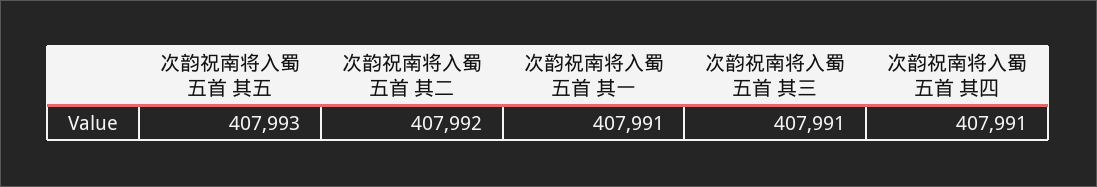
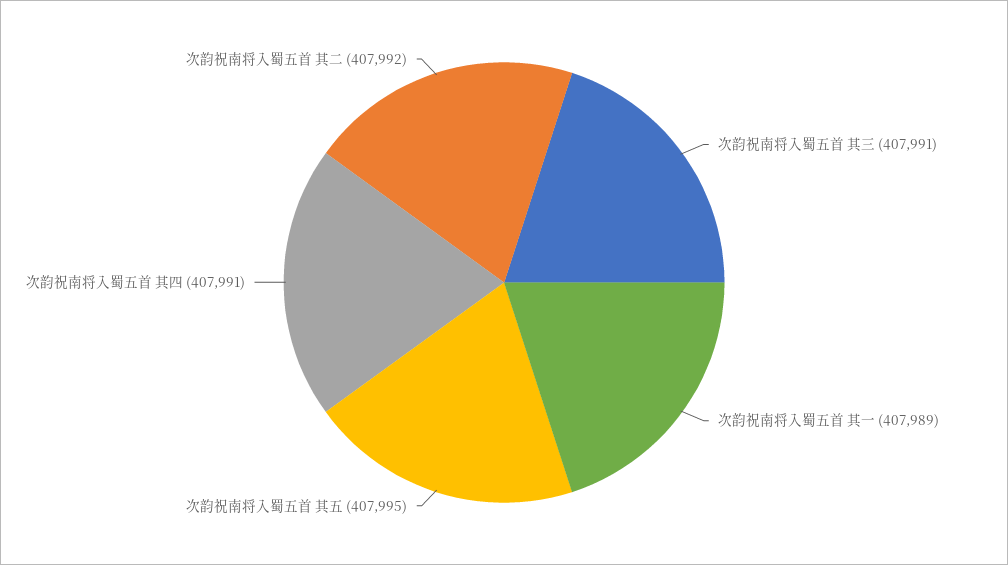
  {
-   "次韵祝南将入蜀五首 其五": 407993,
+   "次韵祝南将入蜀五首 其五": 407995,
    "次韵祝南将入蜀五首 其二": 407992,
-   "次韵祝南将入蜀五首 其一": 407991,
+   "次韵祝南将入蜀五首 其一": 407989,
    "次韵祝南将入蜀五首 其三": 407991,
    "次韵祝南将入蜀五首 其四": 407991
  }

